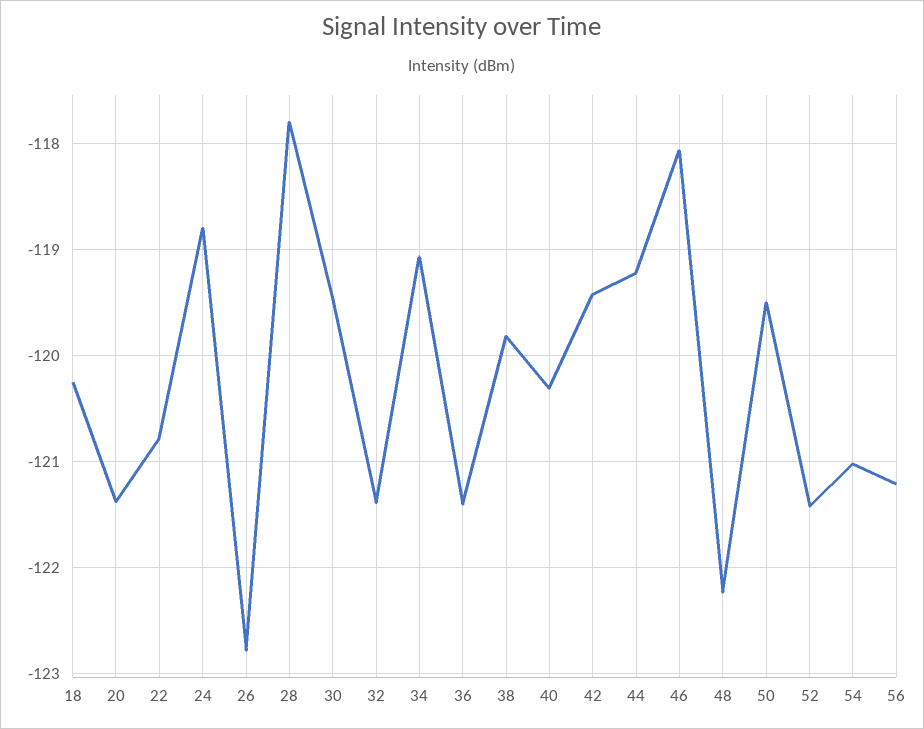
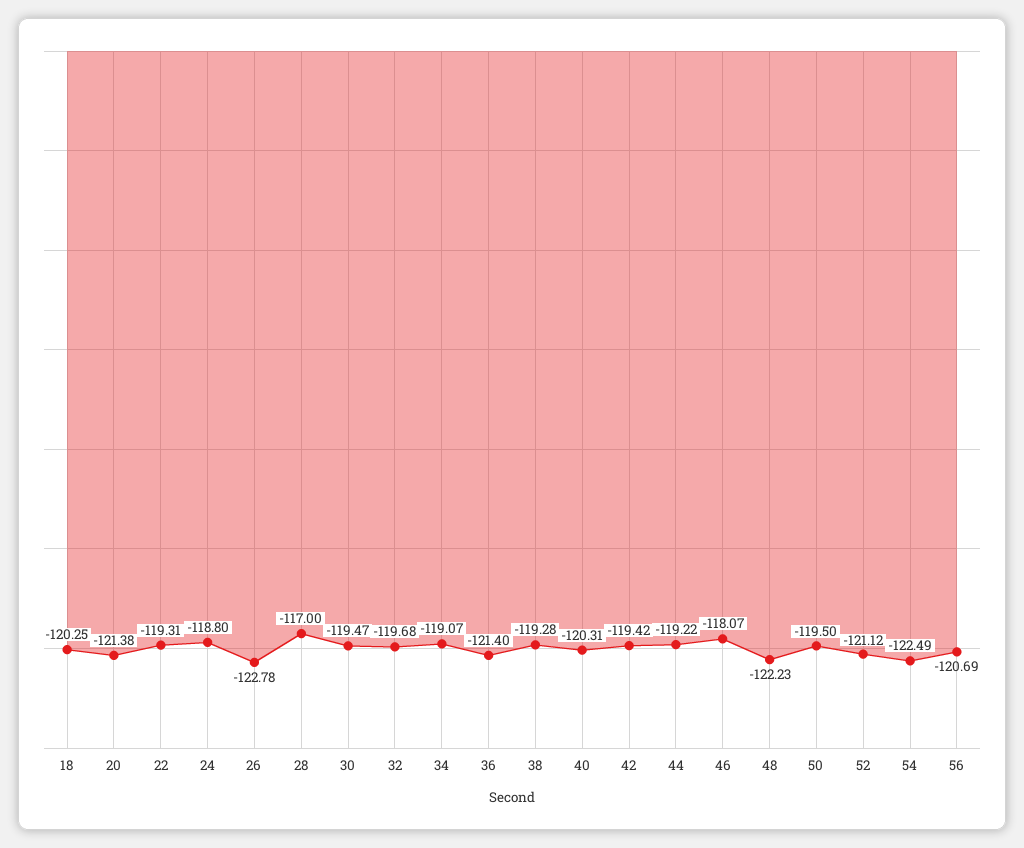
  {
    "18": -120.25,
    "20": -121.38,
-   "22": -120.8,
+   "22": -119.31,
    "24": -118.8,
    "26": -122.78,
-   "28": -117.8,
+   "28": -117,
    "30": -119.47,
-   "32": -121.4,
+   "32": -119.68,
    "34": -119.07,
    "36": -121.4,
-   "38": -119.8,
+   "38": -119.28,
    "40": -120.31,
    "42": -119.42,
    "44": -119.22,
    "46": -118.07,
    "48": -122.23,
    "50": -119.5,
-   "52": -121.4,
+   "52": -121.12,
-   "54": -121,
+   "54": -122.49,
-   "56": -121.2
+   "56": -120.69
  }

